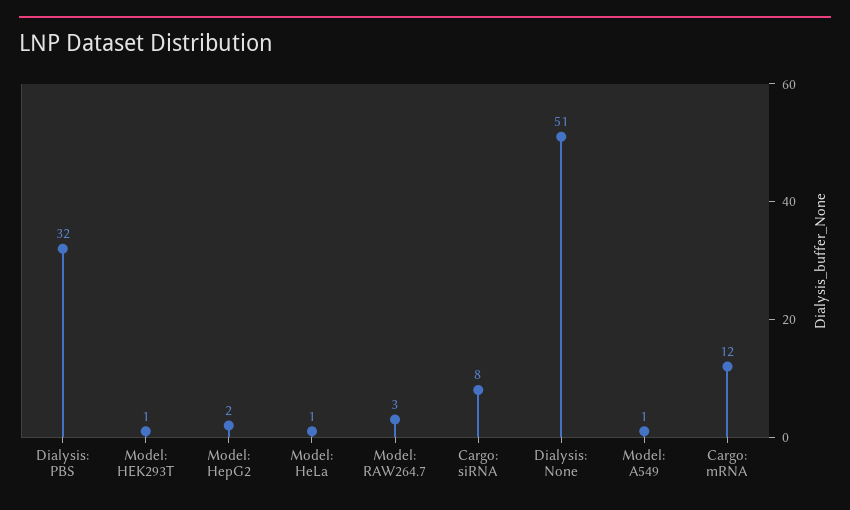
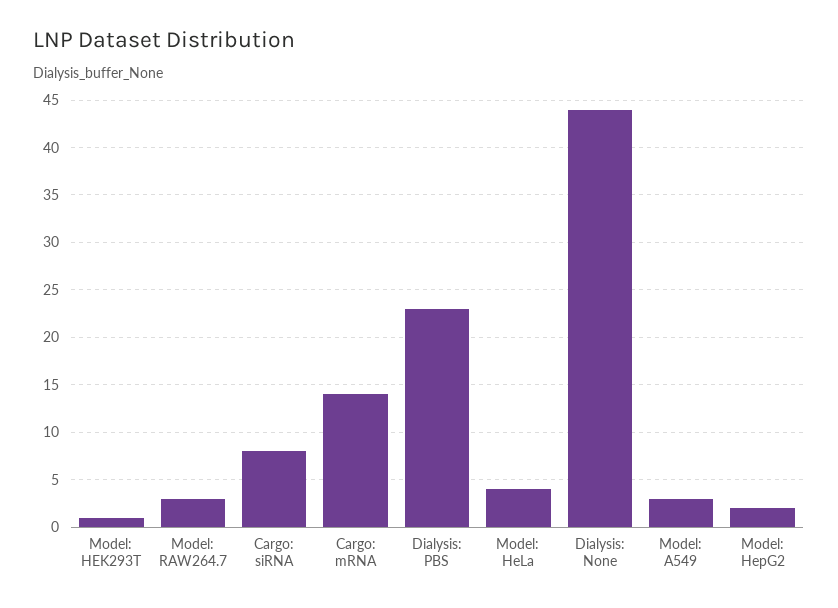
  {
-   "Dialysis: PBS": 32,
+   "Dialysis: PBS": 23,
    "Model: HEK293T": 1,
    "Model: HepG2": 2,
-   "Model: HeLa": 1,
+   "Model: HeLa": 4,
    "Model: RAW264.7": 3,
    "Cargo: siRNA": 8,
-   "Dialysis: None": 51,
+   "Dialysis: None": 44,
-   "Model: A549": 1,
+   "Model: A549": 3,
-   "Cargo: mRNA": 12
+   "Cargo: mRNA": 14
  }

